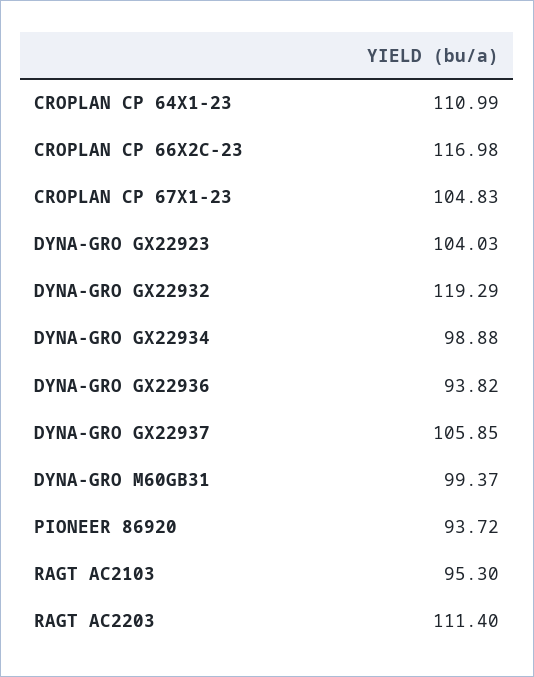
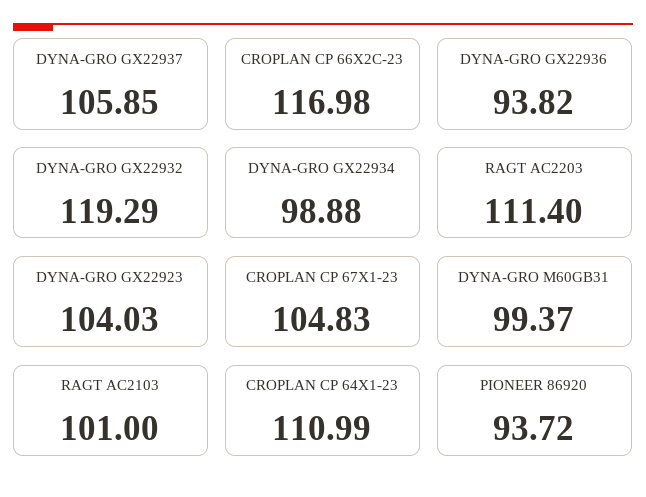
  {
    "CROPLAN CP 64X1-23": 110.99,
    "CROPLAN CP 66X2C-23": 116.98,
    "CROPLAN CP 67X1-23": 104.83,
    "DYNA-GRO GX22923": 104.03,
    "DYNA-GRO GX22932": 119.29,
    "DYNA-GRO GX22934": 98.88,
    "DYNA-GRO GX22936": 93.82,
    "DYNA-GRO GX22937": 105.85,
    "DYNA-GRO M60GB31": 99.37,
    "PIONEER 86920": 93.72,
-   "RAGT AC2103": 95.3,
+   "RAGT AC2103": 101,
    "RAGT AC2203": 111.4
  }

